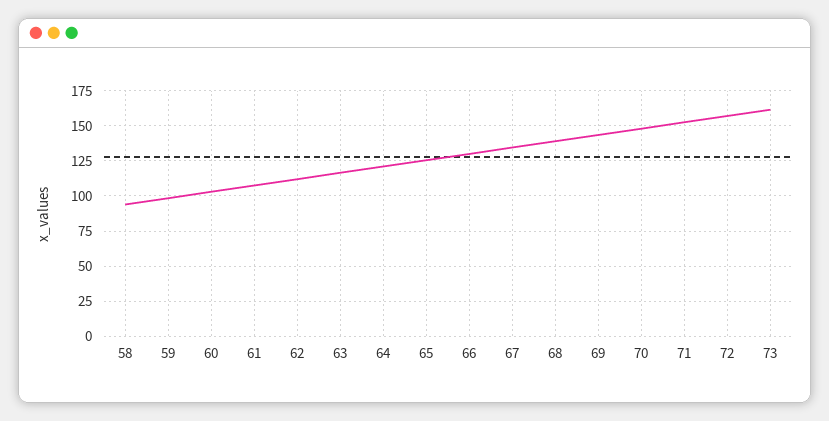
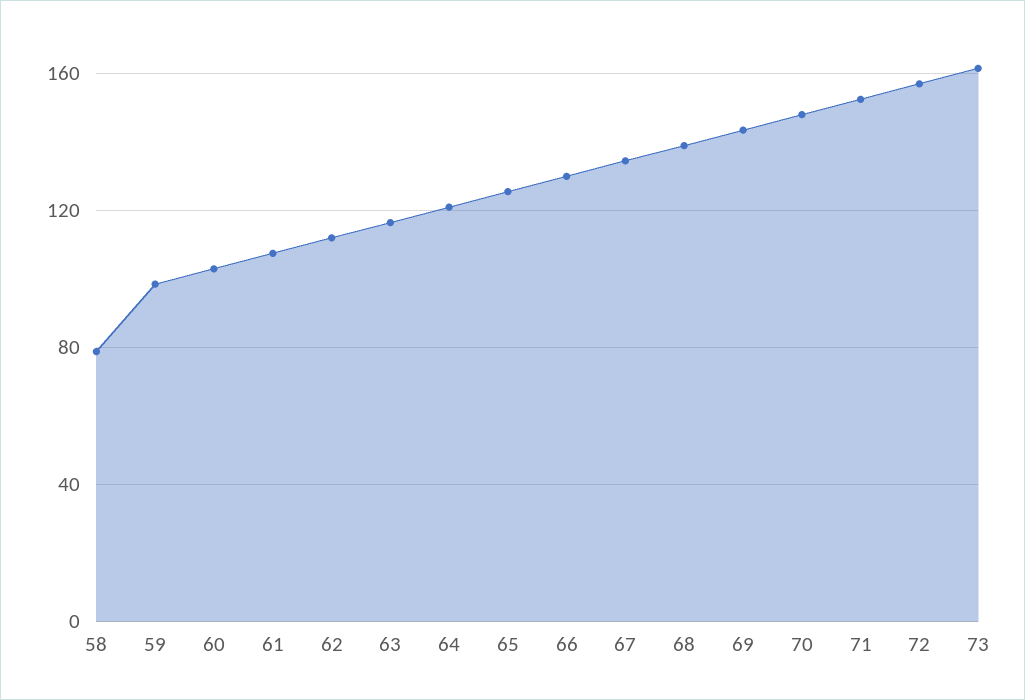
  {
-   "58": 95,
+   "58": 80,
    "59": 100,
    "60": 105,
    "61": 110,
    "62": 110,
    "63": 115,
    "64": 120,
    "65": 125,
    "66": 130,
    "67": 135,
    "68": 140,
    "69": 145,
    "70": 150,
    "71": 155,
    "72": 155,
    "73": 160
  }

